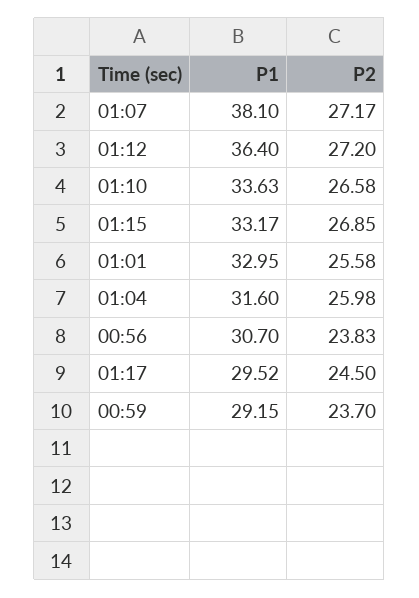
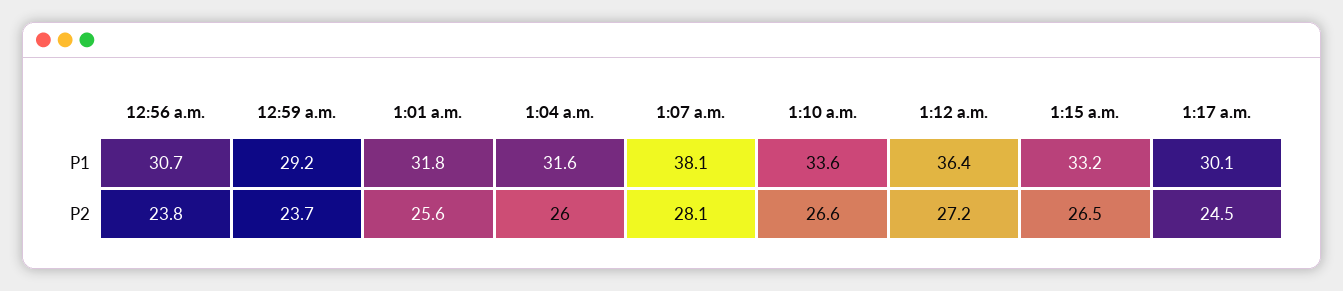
  {
    "P1": {
      "01:07": 38.1,
      "01:12": 36.4,
      "01:10": 33.63,
      "01:15": 33.17,
-     "01:01": 32.95,
+     "01:01": 31.8,
      "01:04": 31.6,
      "00:56": 30.7,
-     "01:17": 29.52,
+     "01:17": 30.1,
      "00:59": 29.15
    },
    "P2": {
-     "01:07": 27.17,
+     "01:07": 28.1,
      "01:12": 27.2,
      "01:10": 26.58,
-     "01:15": 26.85,
+     "01:15": 26.5,
      "01:01": 25.58,
      "01:04": 25.98,
      "00:56": 23.83,
      "01:17": 24.5,
      "00:59": 23.7
    }
  }

